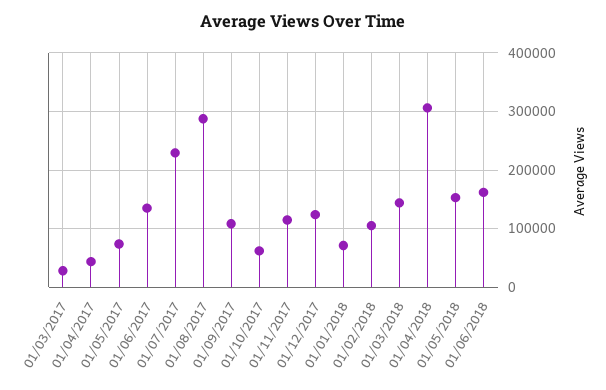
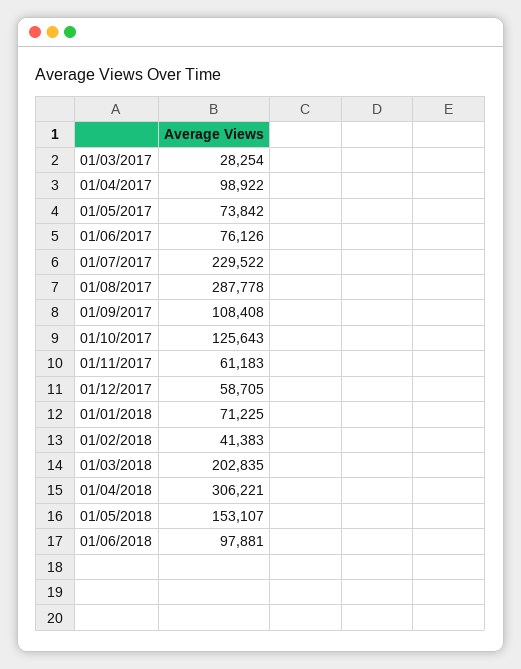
  {
    "01/03/2017": 28254,
-   "01/04/2017": 40000,
+   "01/04/2017": 98922,
    "01/05/2017": 73842,
-   "01/06/2017": 140000,
+   "01/06/2017": 76126,
    "01/07/2017": 229522,
    "01/08/2017": 287778,
    "01/09/2017": 108408,
-   "01/10/2017": 60000,
+   "01/10/2017": 125643,
-   "01/11/2017": 120000,
+   "01/11/2017": 61183,
-   "01/12/2017": 120000,
+   "01/12/2017": 58705,
    "01/01/2018": 71225,
-   "01/02/2018": 100000,
+   "01/02/2018": 41383,
-   "01/03/2018": 140000,
+   "01/03/2018": 202835,
    "01/04/2018": 306221,
    "01/05/2018": 153107,
-   "01/06/2018": 160000
+   "01/06/2018": 97881
  }

